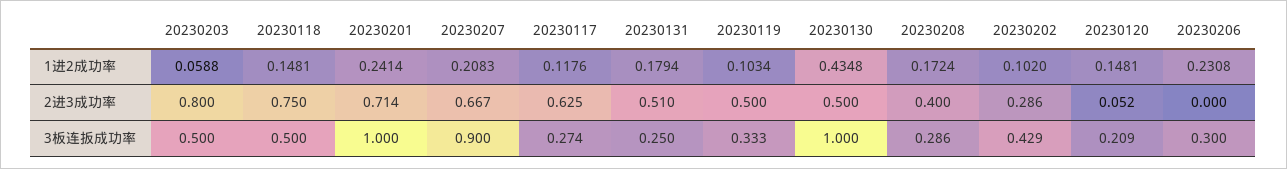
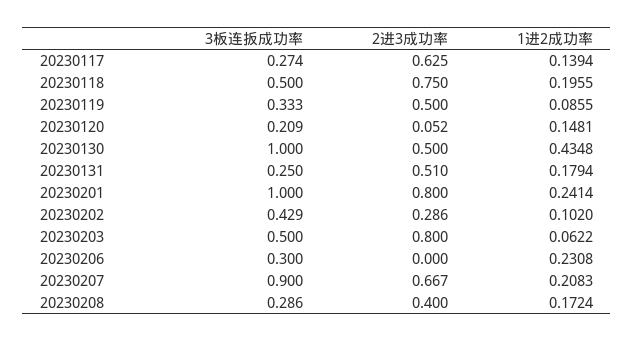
  {
    "20230203": {
-     "1进2成功率": 0.0588,
+     "1进2成功率": 0.0622,
      "2进3成功率": 0.8,
      "3板连扳成功率": 0.5
    },
    "20230118": {
-     "1进2成功率": 0.1481,
+     "1进2成功率": 0.1955,
      "2进3成功率": 0.75,
      "3板连扳成功率": 0.5
    },
    "20230201": {
      "1进2成功率": 0.2414,
-     "2进3成功率": 0.714,
+     "2进3成功率": 0.8,
      "3板连扳成功率": 1
    },
    "20230207": {
      "1进2成功率": 0.2083,
      "2进3成功率": 0.667,
      "3板连扳成功率": 0.9
    },
    "20230117": {
-     "1进2成功率": 0.1176,
+     "1进2成功率": 0.1394,
      "2进3成功率": 0.625,
      "3板连扳成功率": 0.274
    },
    "20230131": {
      "1进2成功率": 0.1794,
      "2进3成功率": 0.51,
      "3板连扳成功率": 0.25
    },
    "20230119": {
-     "1进2成功率": 0.1034,
+     "1进2成功率": 0.0855,
      "2进3成功率": 0.5,
      "3板连扳成功率": 0.333
    },
    "20230130": {
      "1进2成功率": 0.4348,
      "2进3成功率": 0.5,
      "3板连扳成功率": 1
    },
    "20230208": {
      "1进2成功率": 0.1724,
      "2进3成功率": 0.4,
      "3板连扳成功率": 0.286
    },
    "20230202": {
      "1进2成功率": 0.102,
      "2进3成功率": 0.286,
      "3板连扳成功率": 0.429
    },
    "20230120": {
      "1进2成功率": 0.1481,
      "2进3成功率": 0.052,
      "3板连扳成功率": 0.209
    },
    "20230206": {
      "1进2成功率": 0.2308,
      "2进3成功率": 0,
      "3板连扳成功率": 0.3
    }
  }

